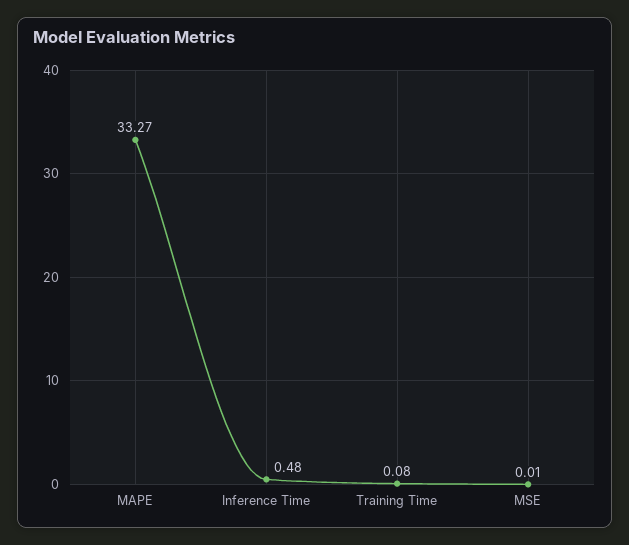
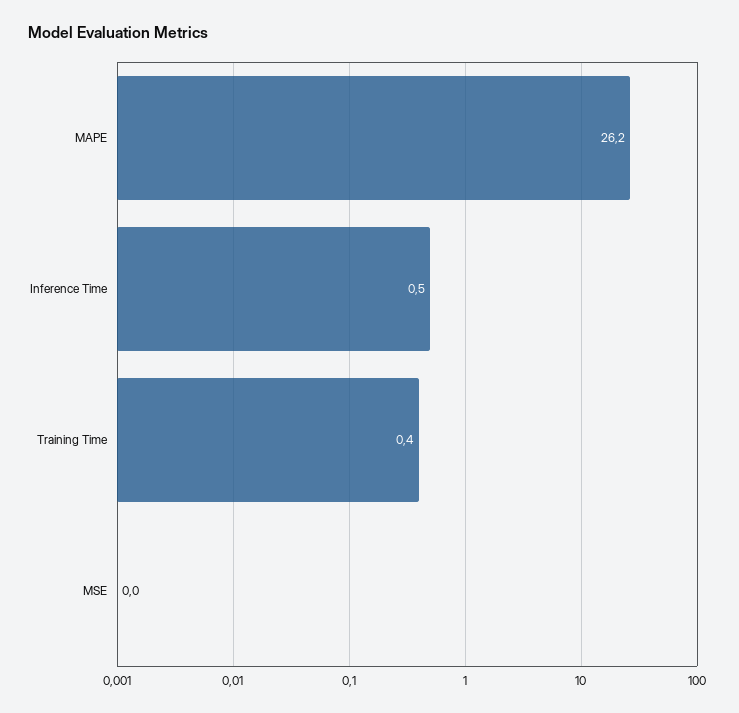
  {
-   "MAPE": 33.27,
+   "MAPE": 26.2,
    "Inference Time": 0.48,
-   "Training Time": 0.08,
+   "Training Time": 0.4,
    "MSE": 0.01
  }

